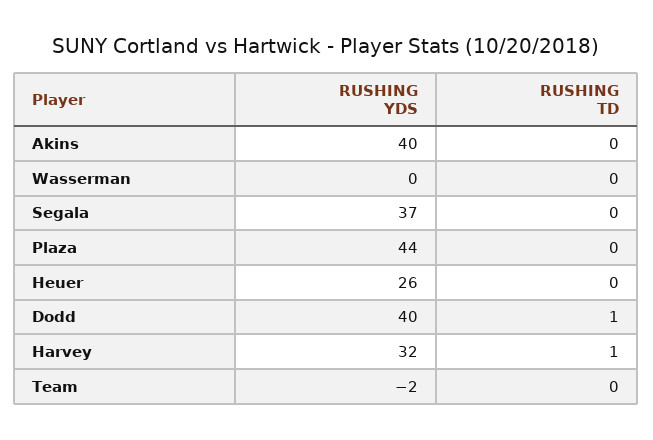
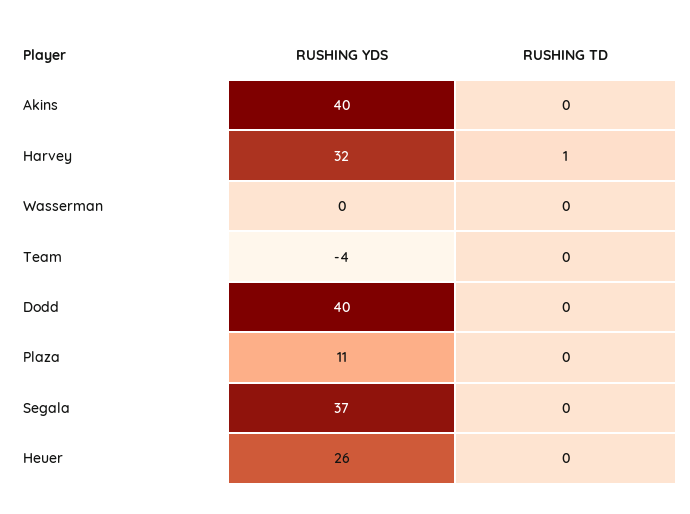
  {
    "RUSHING YDS": {
      "Akins": 40,
      "Wasserman": 0,
      "Segala": 37,
-     "Plaza": 44,
+     "Plaza": 11,
      "Heuer": 26,
      "Dodd": 40,
      "Harvey": 32,
-     "Team": -2
+     "Team": -4
    },
    "RUSHING TD": {
      "Akins": 0,
      "Wasserman": 0,
      "Segala": 0,
      "Plaza": 0,
      "Heuer": 0,
-     "Dodd": 1,
+     "Dodd": 0,
      "Harvey": 1,
      "Team": 0
    }
  }

